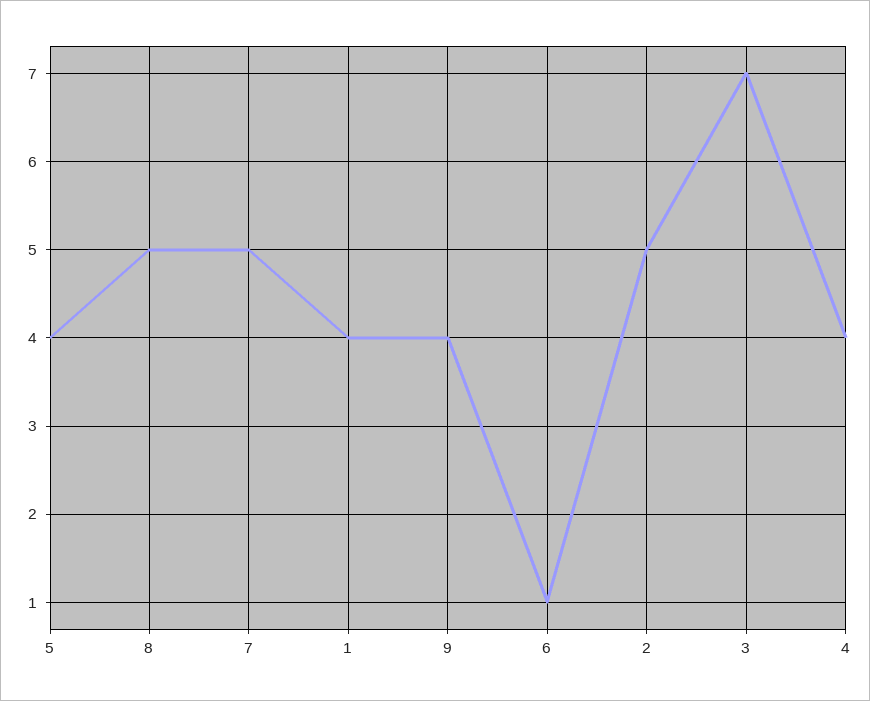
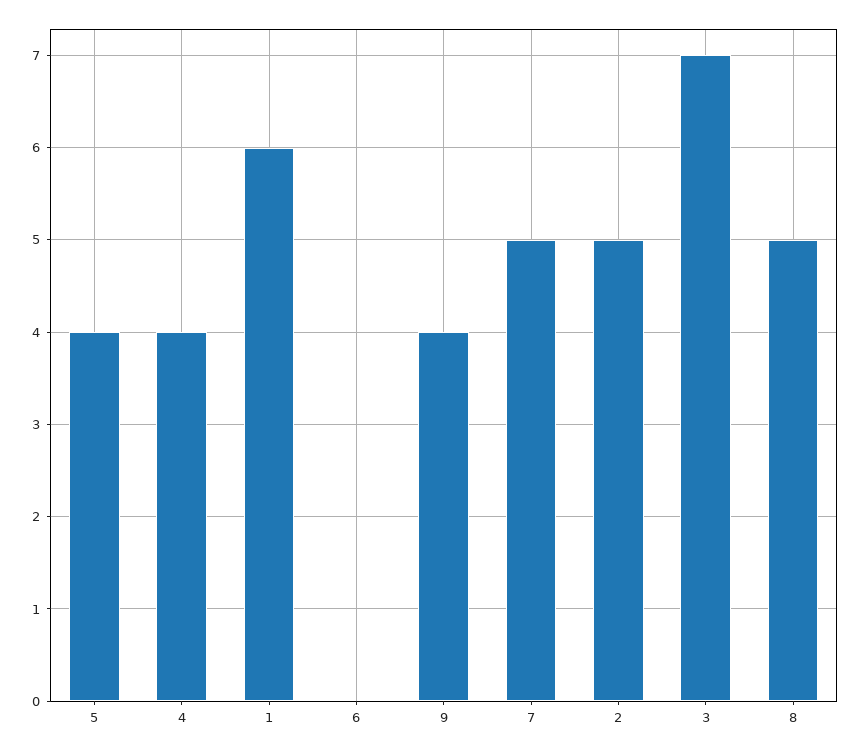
  {
    "5": 4,
    "8": 5,
    "7": 5,
-   "1": 4,
+   "1": 6,
    "9": 4,
-   "6": 1,
+   "6": 0,
    "2": 5,
    "3": 7,
    "4": 4
  }

